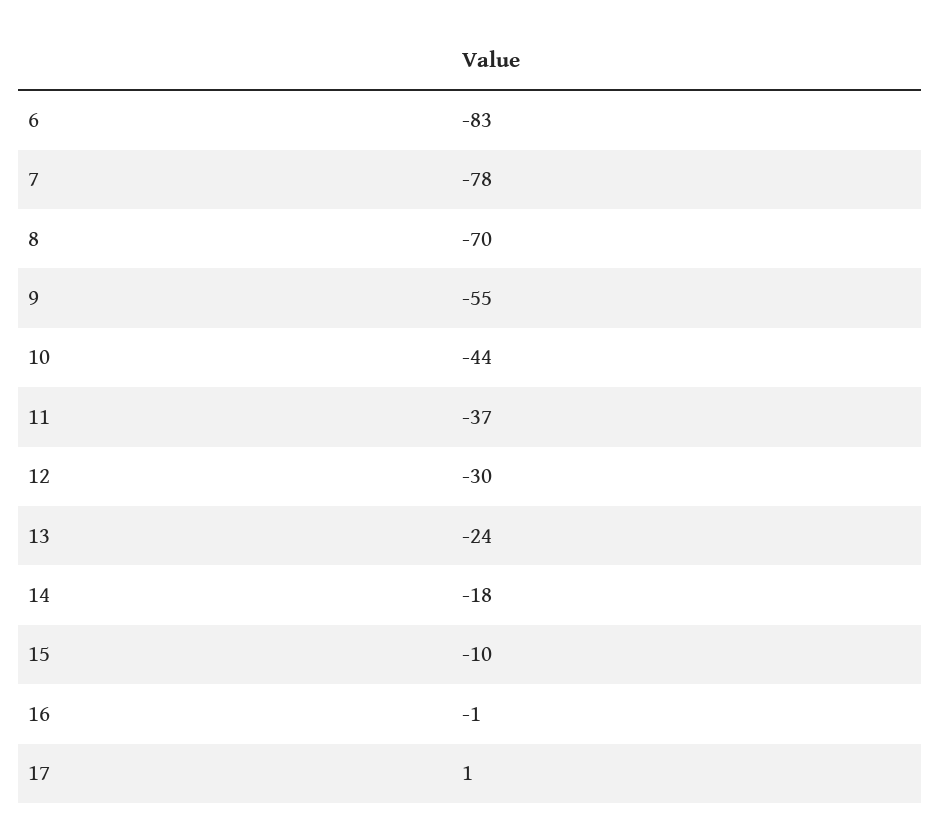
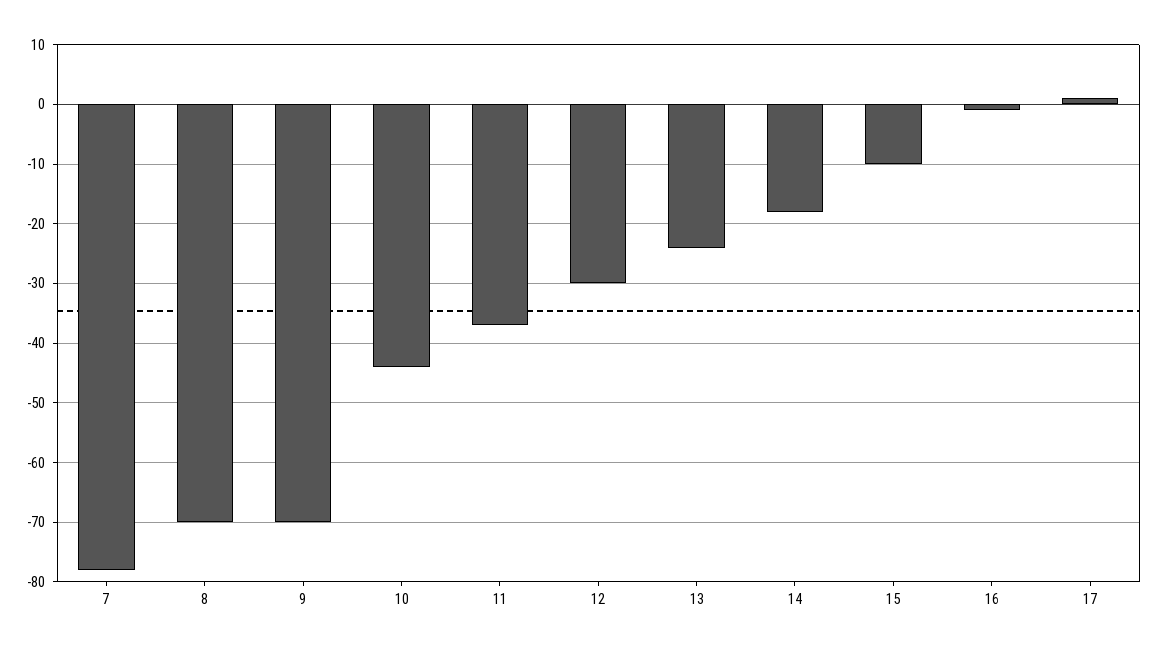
  {
-   "6": -83,
    "7": -78,
    "8": -70,
-   "9": -55,
+   "9": -70,
    "10": -44,
    "11": -37,
    "12": -30,
    "13": -24,
    "14": -18,
    "15": -10,
    "16": -1,
    "17": 1
  }

